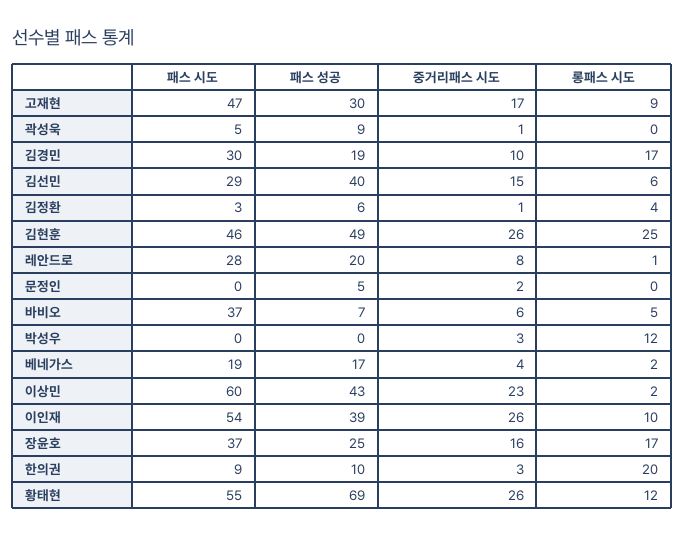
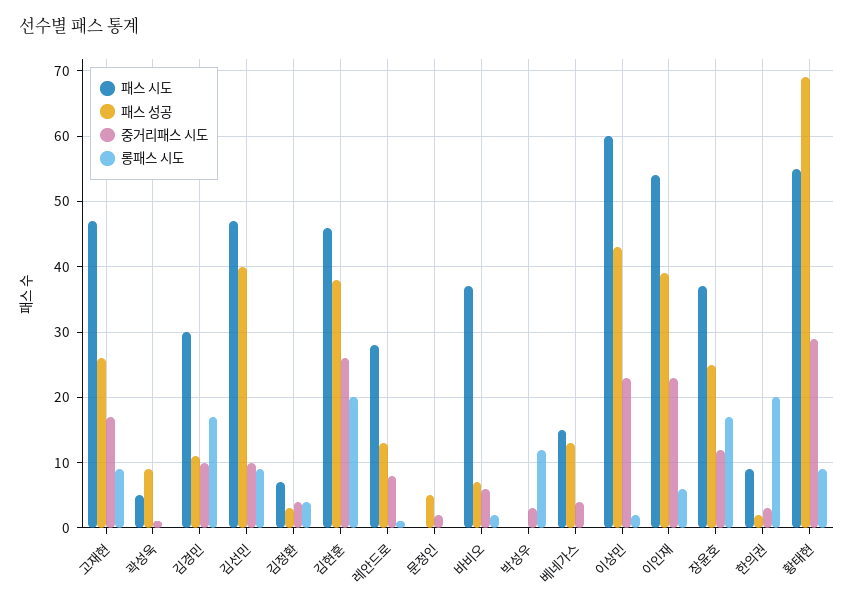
  {
    "패스 시도": {
      "고재현": 47,
      "곽성욱": 5,
      "김경민": 30,
-     "김선민": 29,
+     "김선민": 47,
-     "김정환": 3,
+     "김정환": 7,
      "김현훈": 46,
      "레안드로": 28,
      "문정인": 0,
      "바비오": 37,
      "박성우": 0,
-     "베네가스": 19,
+     "베네가스": 15,
      "이상민": 60,
      "이인재": 54,
      "장윤호": 37,
      "한의권": 9,
      "황태현": 55
    },
    "패스 성공": {
-     "고재현": 30,
+     "고재현": 26,
      "곽성욱": 9,
-     "김경민": 19,
+     "김경민": 11,
      "김선민": 40,
-     "김정환": 6,
+     "김정환": 3,
-     "김현훈": 49,
+     "김현훈": 38,
-     "레안드로": 20,
+     "레안드로": 13,
      "문정인": 5,
      "바비오": 7,
      "박성우": 0,
-     "베네가스": 17,
+     "베네가스": 13,
      "이상민": 43,
      "이인재": 39,
      "장윤호": 25,
-     "한의권": 10,
+     "한의권": 2,
      "황태현": 69
    },
    "중거리패스 시도": {
      "고재현": 17,
      "곽성욱": 1,
      "김경민": 10,
-     "김선민": 15,
+     "김선민": 10,
-     "김정환": 1,
+     "김정환": 4,
      "김현훈": 26,
      "레안드로": 8,
      "문정인": 2,
      "바비오": 6,
      "박성우": 3,
      "베네가스": 4,
      "이상민": 23,
-     "이인재": 26,
+     "이인재": 23,
-     "장윤호": 16,
+     "장윤호": 12,
      "한의권": 3,
-     "황태현": 26
+     "황태현": 29
    },
    "롱패스 시도": {
      "고재현": 9,
      "곽성욱": 0,
      "김경민": 17,
-     "김선민": 6,
+     "김선민": 9,
      "김정환": 4,
-     "김현훈": 25,
+     "김현훈": 20,
      "레안드로": 1,
      "문정인": 0,
-     "바비오": 5,
+     "바비오": 2,
      "박성우": 12,
-     "베네가스": 2,
+     "베네가스": 0,
      "이상민": 2,
-     "이인재": 10,
+     "이인재": 6,
      "장윤호": 17,
      "한의권": 20,
-     "황태현": 12
+     "황태현": 9
    }
  }

